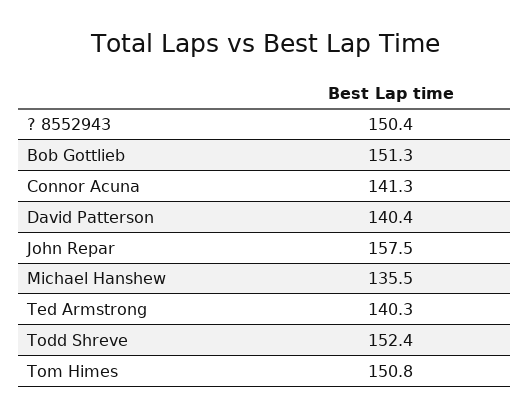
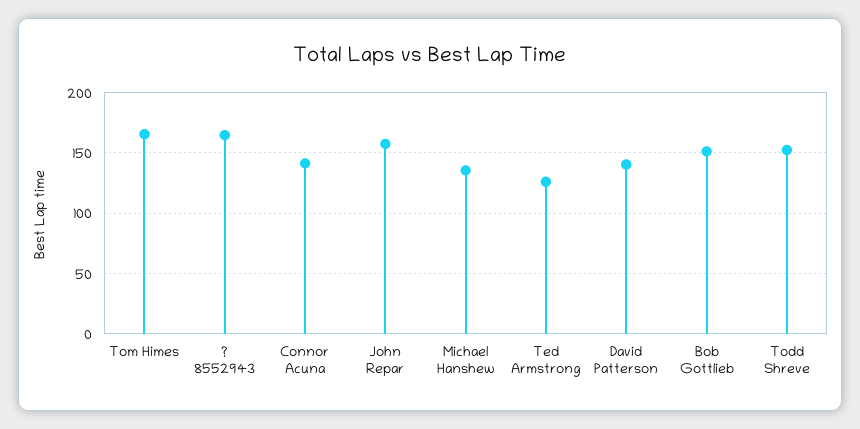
  {
-   "? 8552943": 150.4,
+   "? 8552943": 165,
    "Bob Gottlieb": 151.3,
    "Connor Acuna": 141.3,
    "David Patterson": 140.4,
    "John Repar": 157.5,
    "Michael Hanshew": 135.5,
-   "Ted Armstrong": 140.3,
+   "Ted Armstrong": 125,
    "Todd Shreve": 152.4,
-   "Tom Himes": 150.8
+   "Tom Himes": 165
  }

